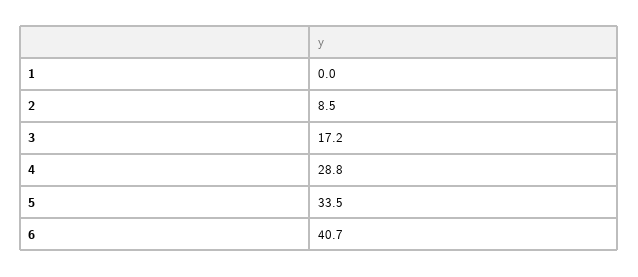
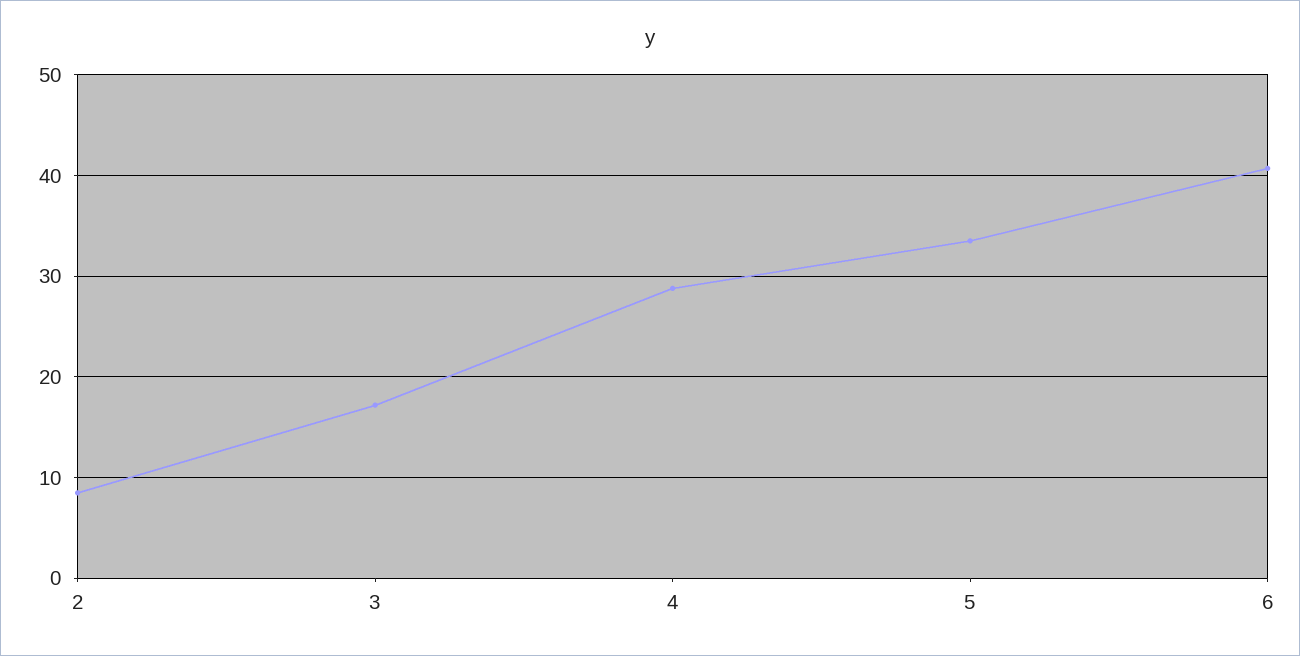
  {
-   "1": 0,
    "2": 8.5,
    "3": 17.2,
    "4": 28.8,
    "5": 33.5,
    "6": 40.7
  }

